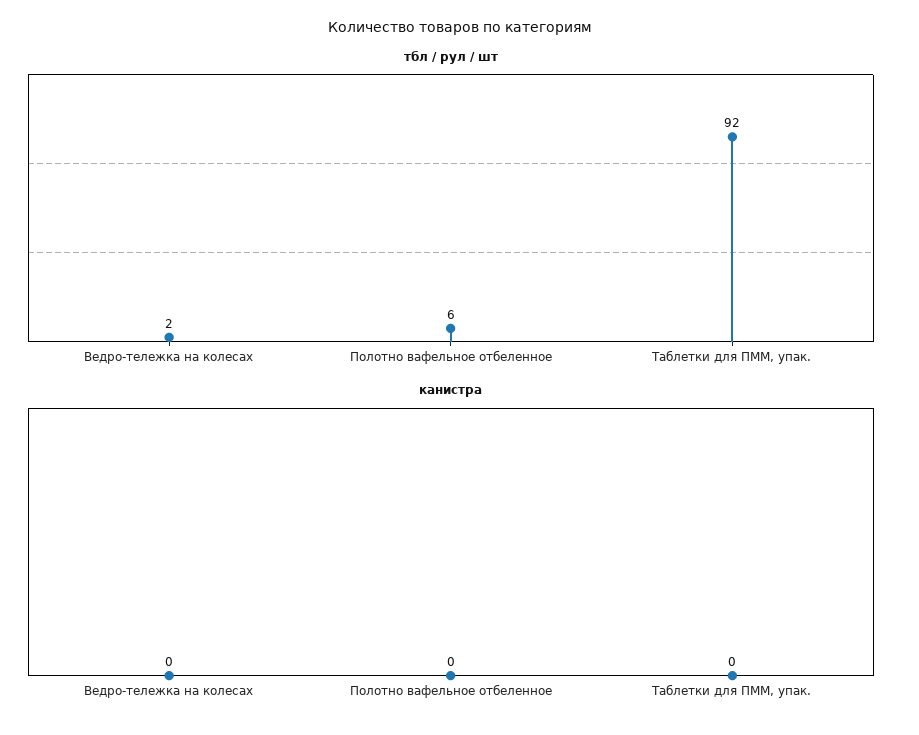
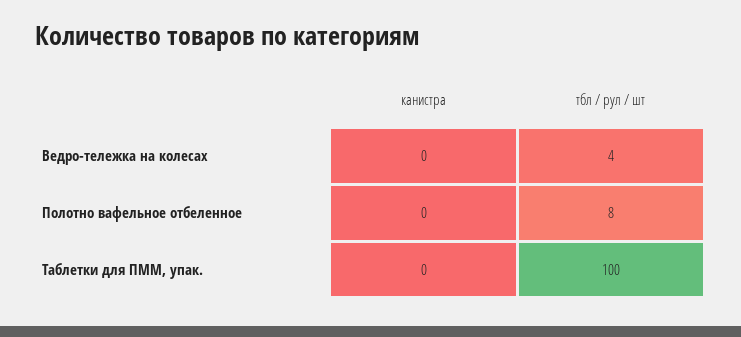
  {
    "тбл / рул / шт": {
-     "Ведро-тележка на колесах": 2,
+     "Ведро-тележка на колесах": 4,
-     "Полотно вафельное отбеленное": 6,
+     "Полотно вафельное отбеленное": 8,
-     "Таблетки для ПММ, упак.": 92
+     "Таблетки для ПММ, упак.": 100
    },
    "канистра": {
      "Ведро-тележка на колесах": 0,
      "Полотно вафельное отбеленное": 0,
      "Таблетки для ПММ, упак.": 0
    }
  }

